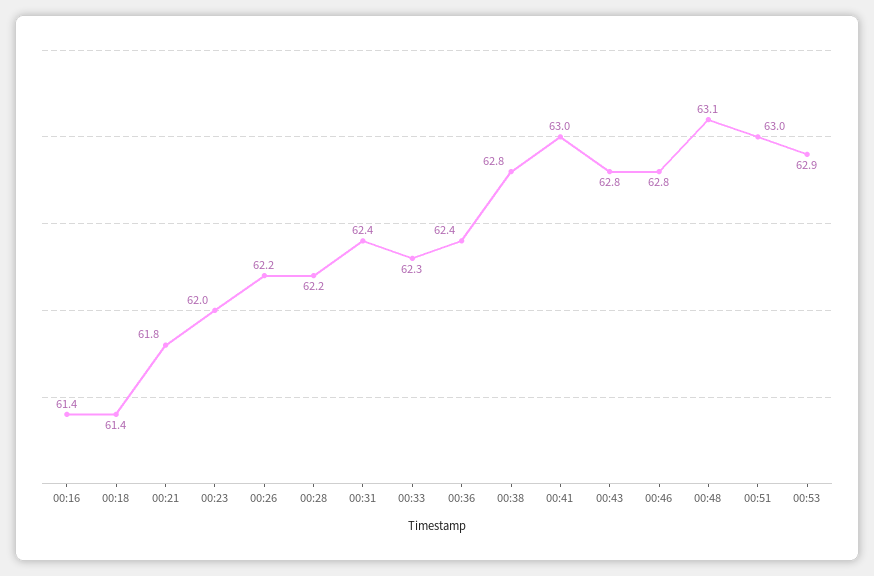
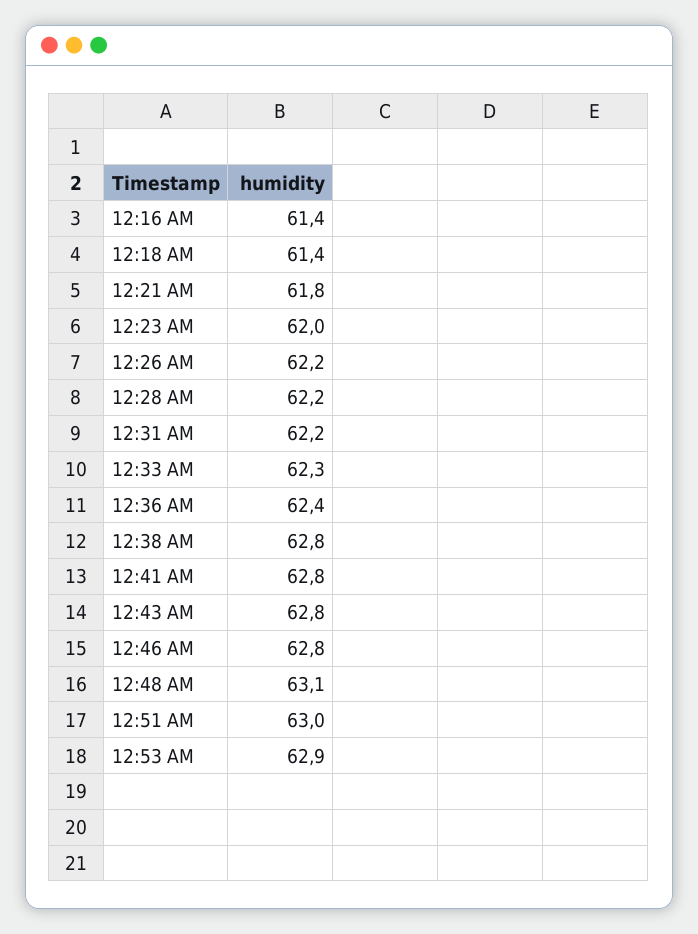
  {
    "00:16": 61.4,
    "00:18": 61.4,
    "00:21": 61.8,
    "00:23": 62,
    "00:26": 62.2,
    "00:28": 62.2,
-   "00:31": 62.4,
+   "00:31": 62.2,
    "00:33": 62.3,
    "00:36": 62.4,
    "00:38": 62.8,
-   "00:41": 63,
+   "00:41": 62.8,
    "00:43": 62.8,
    "00:46": 62.8,
    "00:48": 63.1,
    "00:51": 63,
    "00:53": 62.9
  }

